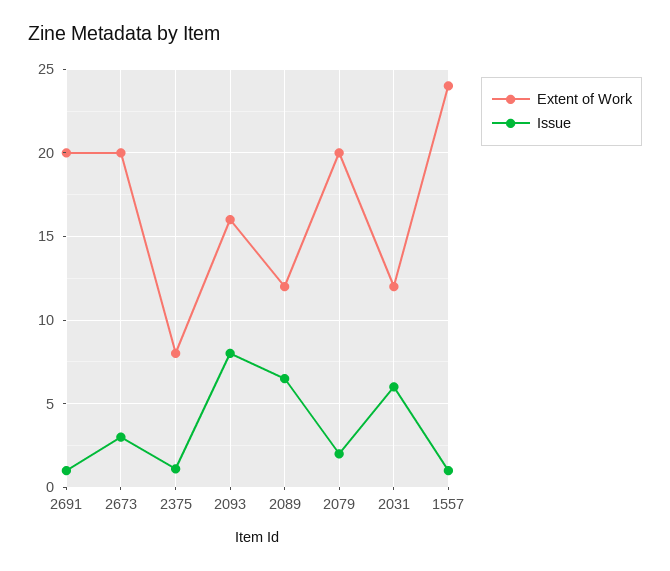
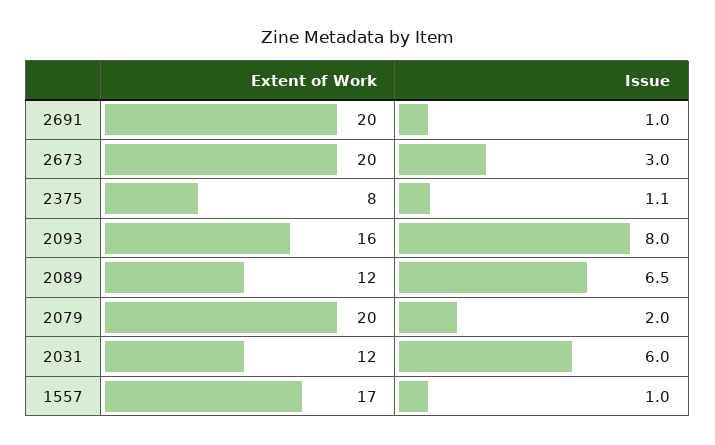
  {
    "Extent of Work": {
      "2691": 20,
      "2673": 20,
      "2375": 8,
      "2093": 16,
      "2089": 12,
      "2079": 20,
      "2031": 12,
-     "1557": 24
+     "1557": 17
    },
    "Issue": {
      "2691": 1,
      "2673": 3,
      "2375": 1.1,
      "2093": 8,
      "2089": 6.5,
      "2079": 2,
      "2031": 6,
      "1557": 1
    }
  }

